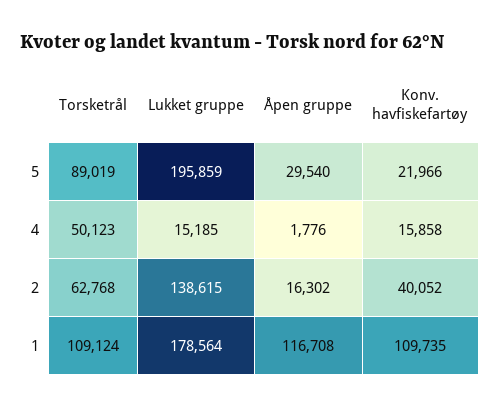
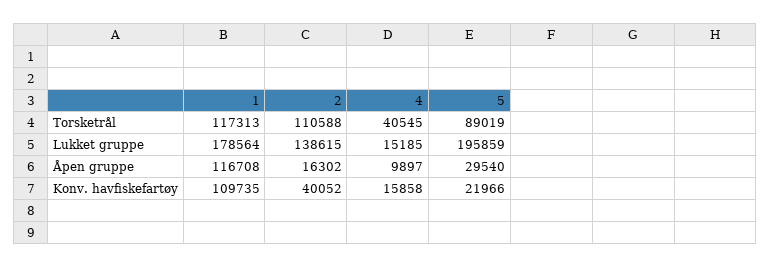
  {
    "Torsketrål": {
      "5": 89019,
-     "4": 50123,
+     "4": 40545,
-     "2": 62768,
+     "2": 110588,
-     "1": 109124
+     "1": 117313
    },
    "Lukket gruppe": {
      "5": 195859,
      "4": 15185,
      "2": 138615,
      "1": 178564
    },
    "Åpen gruppe": {
      "5": 29540,
-     "4": 1776,
+     "4": 9897,
      "2": 16302,
      "1": 116708
    },
    "Konv. havfiskefartøy": {
      "5": 21966,
      "4": 15858,
      "2": 40052,
      "1": 109735
    }
  }

